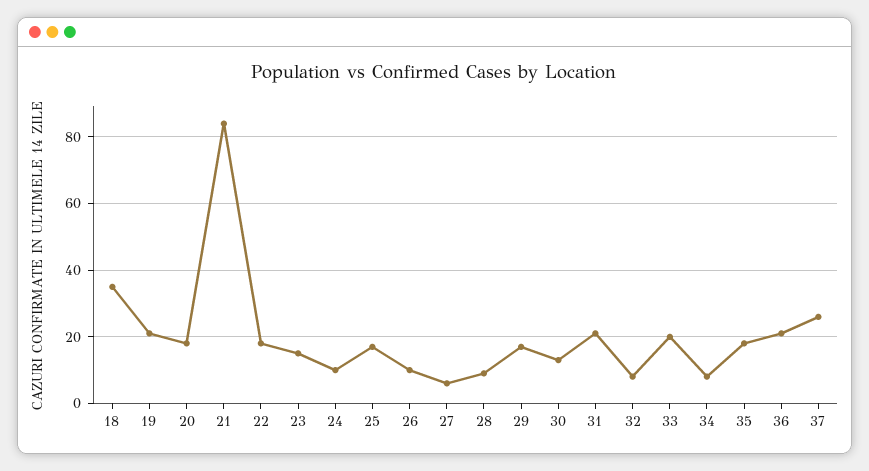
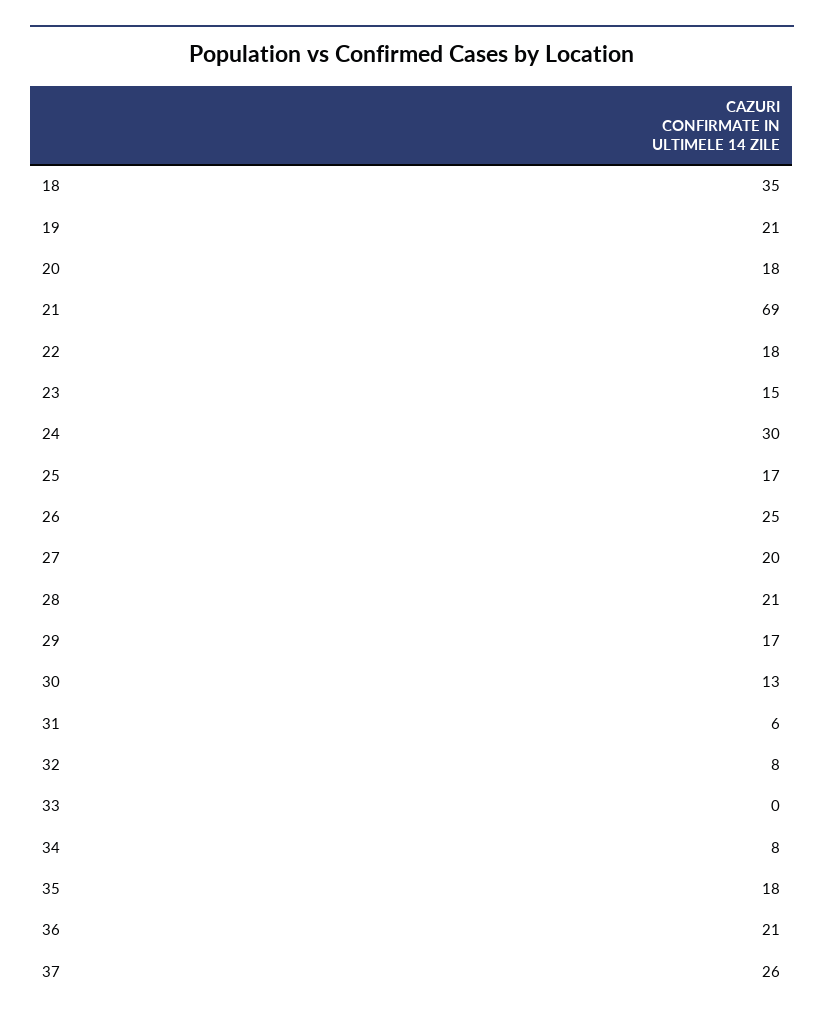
  {
    "18": 35,
    "19": 21,
    "20": 18,
-   "21": 85,
+   "21": 69,
    "22": 18,
    "23": 15,
-   "24": 10,
+   "24": 30,
    "25": 17,
-   "26": 10,
+   "26": 25,
-   "27": 5,
+   "27": 20,
-   "28": 10,
+   "28": 21,
    "29": 17,
    "30": 13,
-   "31": 20,
+   "31": 6,
    "32": 8,
-   "33": 20,
+   "33": 0,
    "34": 8,
    "35": 18,
    "36": 21,
    "37": 26
  }

